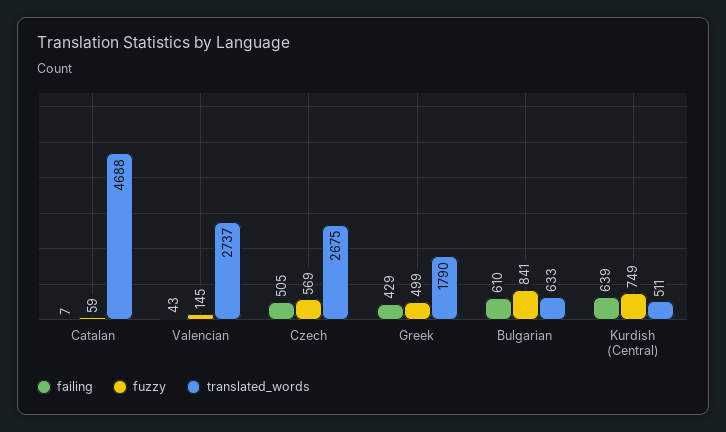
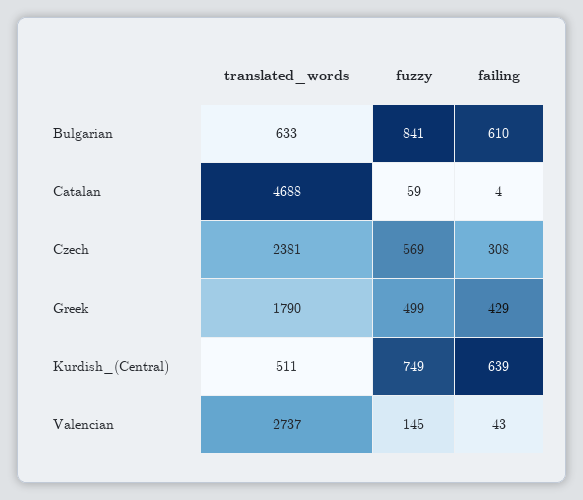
  {
    "failing": {
-     "Catalan": 7,
+     "Catalan": 4,
      "Valencian": 43,
-     "Czech": 505,
+     "Czech": 308,
      "Greek": 429,
      "Bulgarian": 610,
      "Kurdish (Central)": 639
    },
    "fuzzy": {
      "Catalan": 59,
      "Valencian": 145,
      "Czech": 569,
      "Greek": 499,
      "Bulgarian": 841,
      "Kurdish (Central)": 749
    },
    "translated_words": {
      "Catalan": 4688,
      "Valencian": 2737,
-     "Czech": 2675,
+     "Czech": 2381,
      "Greek": 1790,
      "Bulgarian": 633,
      "Kurdish (Central)": 511
    }
  }

